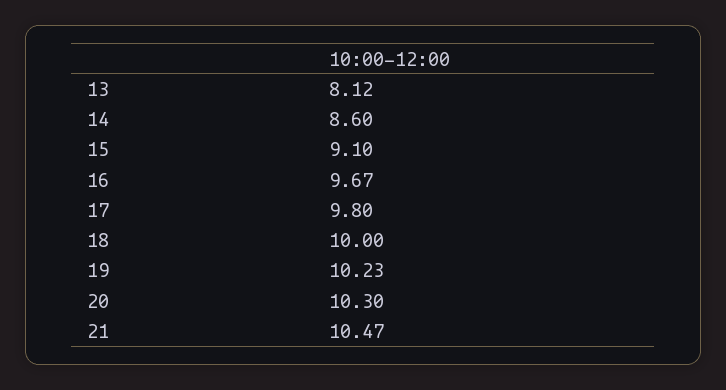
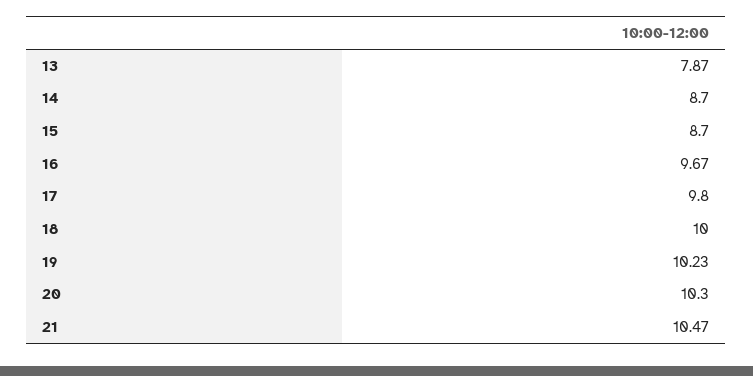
  {
-   "13": 8.12,
+   "13": 7.87,
-   "14": 8.6,
+   "14": 8.7,
-   "15": 9.1,
+   "15": 8.7,
    "16": 9.67,
    "17": 9.8,
    "18": 10,
    "19": 10.23,
    "20": 10.3,
    "21": 10.47
  }

